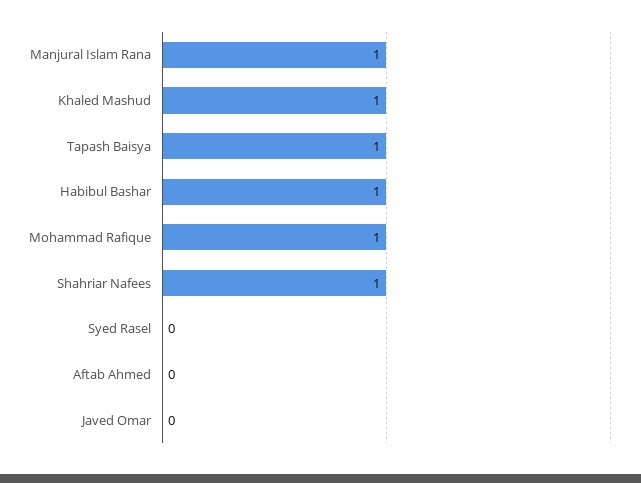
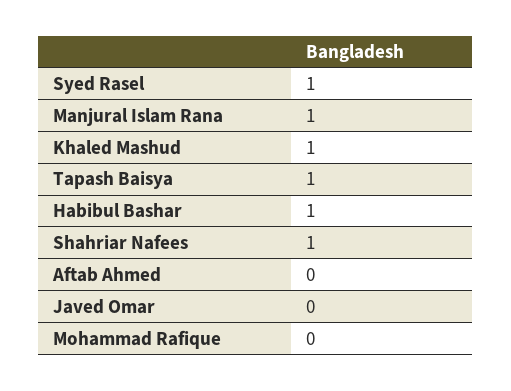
  {
    "Manjural Islam Rana": 1,
    "Khaled Mashud": 1,
    "Tapash Baisya": 1,
    "Habibul Bashar": 1,
-   "Mohammad Rafique": 1,
+   "Mohammad Rafique": 0,
    "Shahriar Nafees": 1,
-   "Syed Rasel": 0,
+   "Syed Rasel": 1,
    "Aftab Ahmed": 0,
    "Javed Omar": 0
  }

